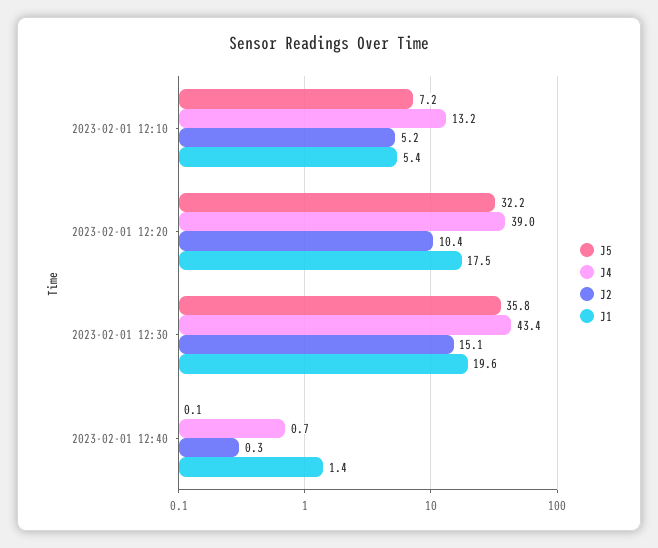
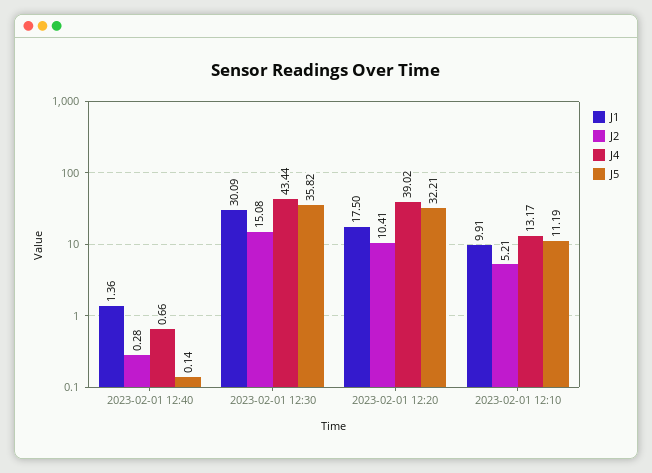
  {
    "J5": {
-     "2023-02-01 12:10": 7.2,
+     "2023-02-01 12:10": 11.19,
      "2023-02-01 12:20": 32.21,
      "2023-02-01 12:30": 35.82,
      "2023-02-01 12:40": 0.14
    },
    "J4": {
      "2023-02-01 12:10": 13.17,
      "2023-02-01 12:20": 39.02,
      "2023-02-01 12:30": 43.44,
      "2023-02-01 12:40": 0.66
    },
    "J2": {
      "2023-02-01 12:10": 5.21,
      "2023-02-01 12:20": 10.41,
      "2023-02-01 12:30": 15.08,
      "2023-02-01 12:40": 0.28
    },
    "J1": {
-     "2023-02-01 12:10": 5.4,
+     "2023-02-01 12:10": 9.91,
      "2023-02-01 12:20": 17.5,
-     "2023-02-01 12:30": 19.6,
+     "2023-02-01 12:30": 30.09,
      "2023-02-01 12:40": 1.36
    }
  }

